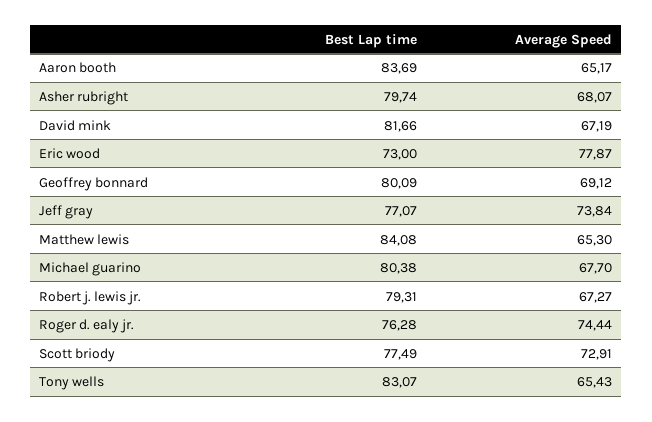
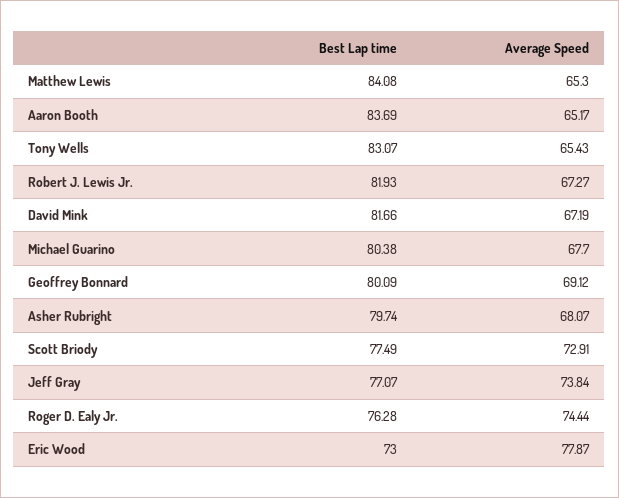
  {
    "Best Lap time": {
      "Aaron booth": 83.69,
      "Asher rubright": 79.74,
      "David mink": 81.66,
      "Eric wood": 73,
      "Geoffrey bonnard": 80.09,
      "Jeff gray": 77.07,
      "Matthew lewis": 84.08,
      "Michael guarino": 80.38,
-     "Robert j. lewis jr.": 79.31,
+     "Robert j. lewis jr.": 81.93,
      "Roger d. ealy jr.": 76.28,
      "Scott briody": 77.49,
      "Tony wells": 83.07
    },
    "Average Speed": {
      "Aaron booth": 65.17,
      "Asher rubright": 68.07,
      "David mink": 67.19,
      "Eric wood": 77.87,
      "Geoffrey bonnard": 69.12,
      "Jeff gray": 73.84,
      "Matthew lewis": 65.3,
      "Michael guarino": 67.7,
      "Robert j. lewis jr.": 67.27,
      "Roger d. ealy jr.": 74.44,
      "Scott briody": 72.91,
      "Tony wells": 65.43
    }
  }

